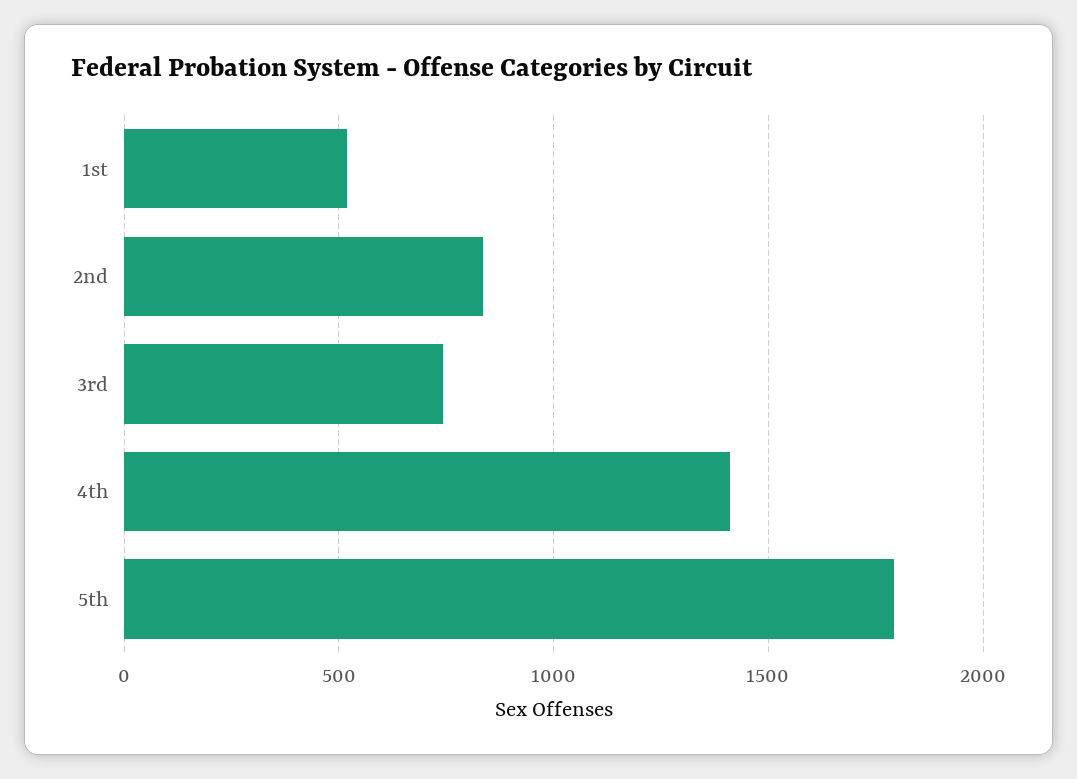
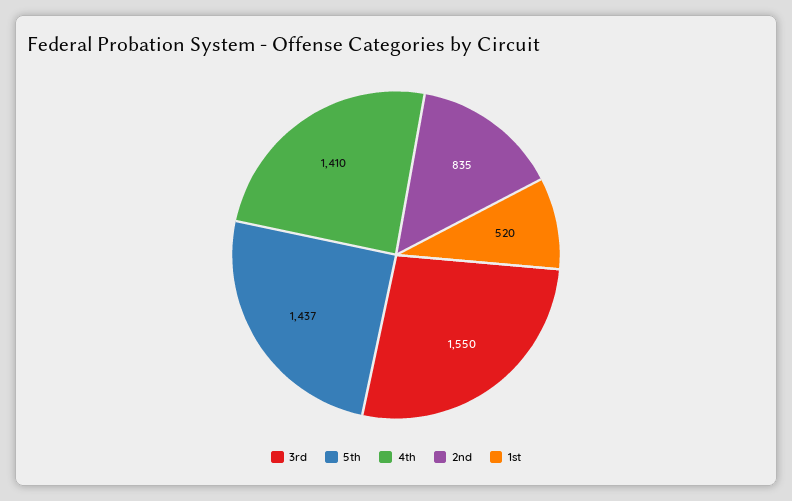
  {
    "1st": 520,
    "2nd": 835,
-   "3rd": 750,
+   "3rd": 1550,
    "4th": 1410,
-   "5th": 1800
+   "5th": 1437
  }

